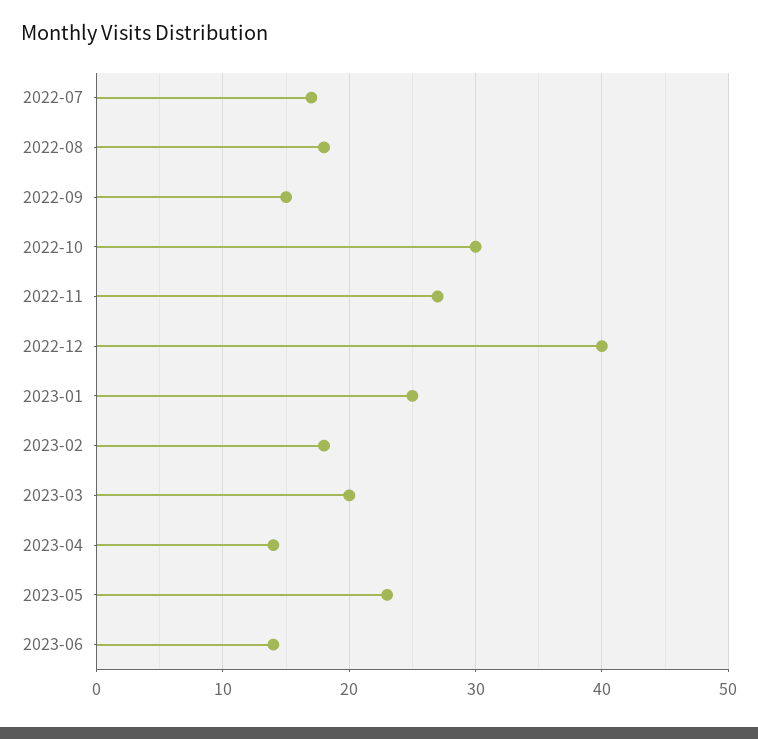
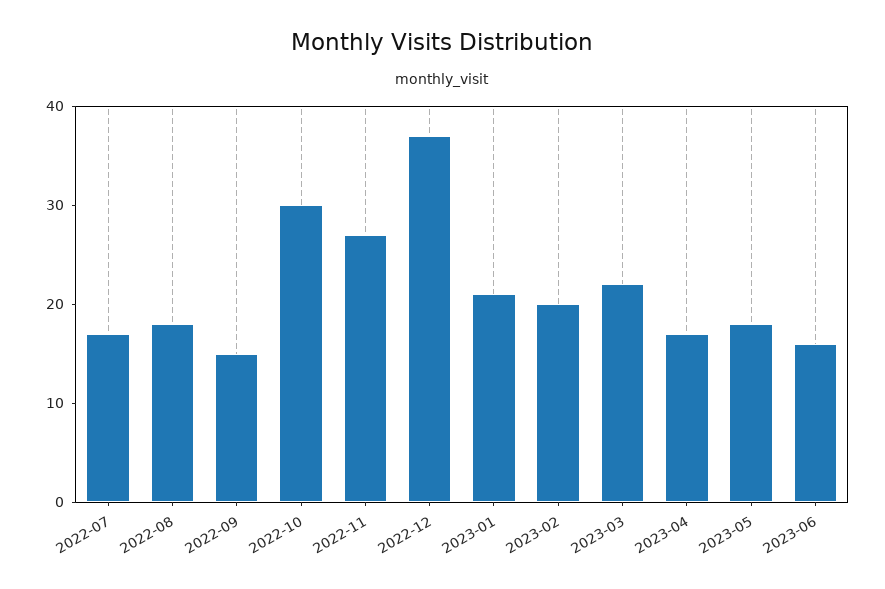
  {
    "2022-07": 17,
    "2022-08": 18,
    "2022-09": 15,
    "2022-10": 30,
    "2022-11": 27,
-   "2022-12": 40,
+   "2022-12": 37,
-   "2023-01": 25,
+   "2023-01": 21,
-   "2023-02": 18,
+   "2023-02": 20,
-   "2023-03": 20,
+   "2023-03": 22,
-   "2023-04": 14,
+   "2023-04": 17,
-   "2023-05": 23,
+   "2023-05": 18,
-   "2023-06": 14
+   "2023-06": 16
  }

